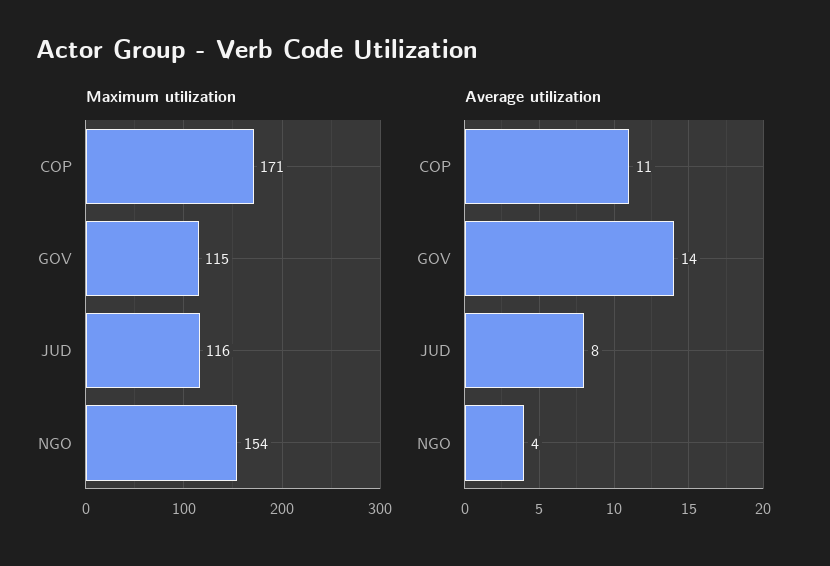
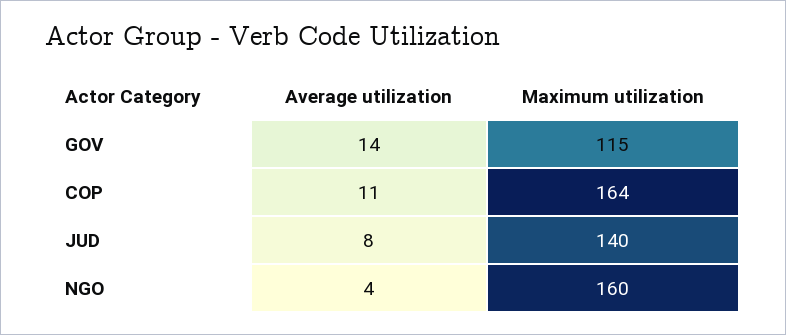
  {
    "Maximum utilization": {
-     "COP": 171,
+     "COP": 164,
      "GOV": 115,
-     "JUD": 116,
+     "JUD": 140,
-     "NGO": 154
+     "NGO": 160
    },
    "Average utilization": {
      "COP": 11,
      "GOV": 14,
      "JUD": 8,
      "NGO": 4
    }
  }

